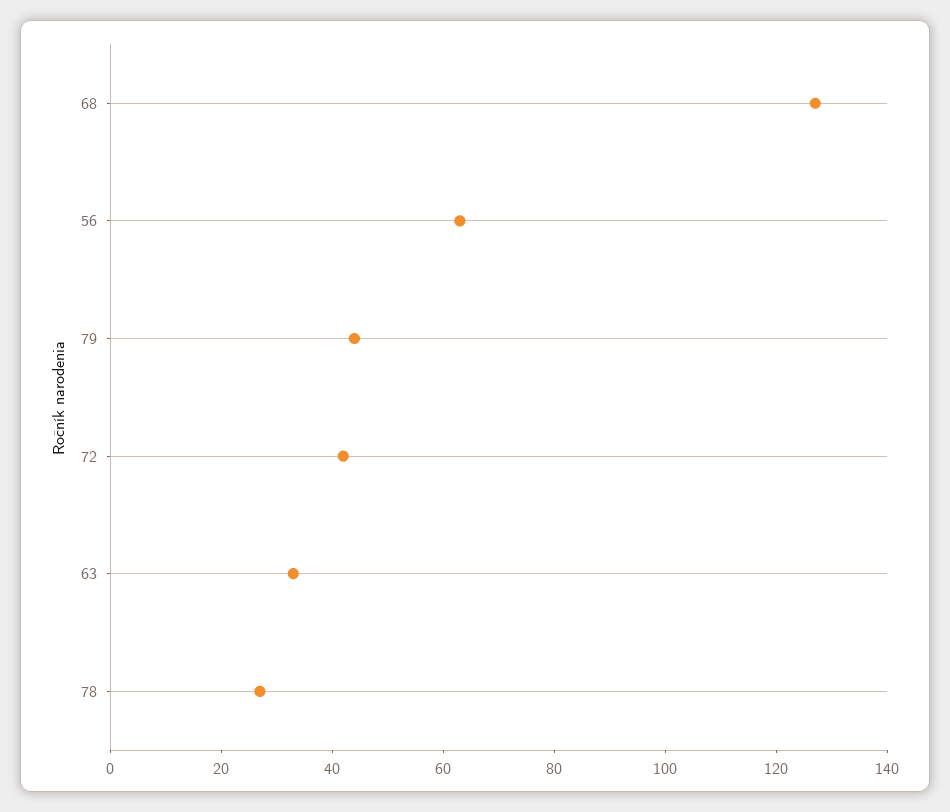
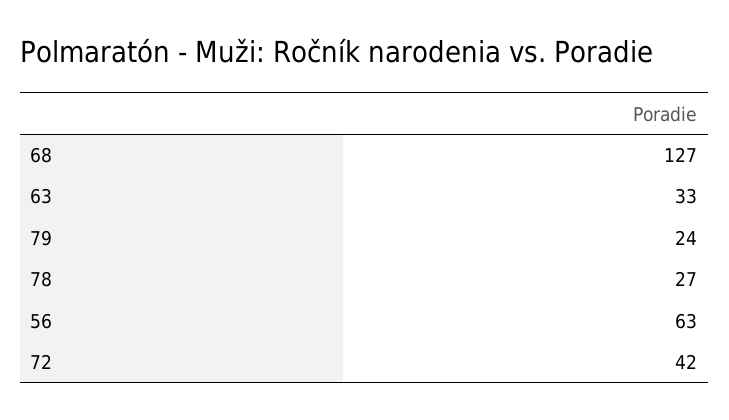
  {
    "68": 127,
    "56": 63,
-   "79": 45,
+   "79": 24,
    "72": 42,
    "63": 33,
    "78": 27
  }

